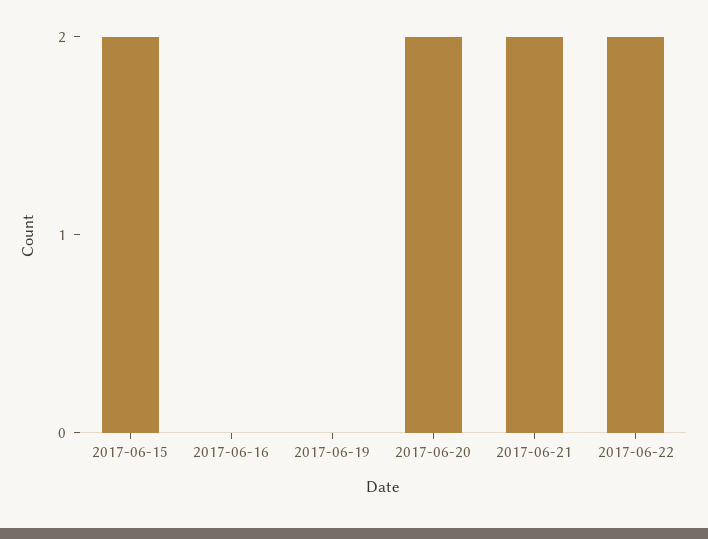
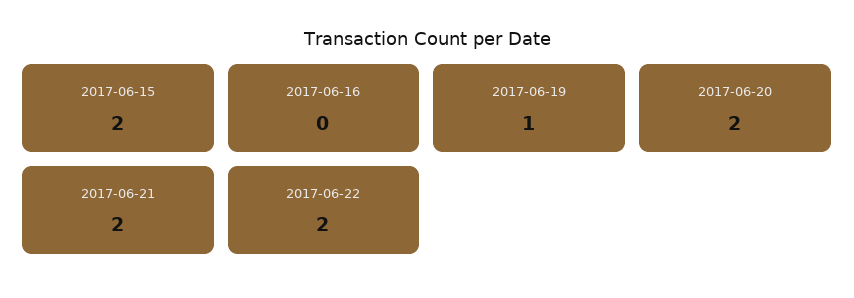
  {
    "2017-06-15": 2,
    "2017-06-16": 0,
-   "2017-06-19": 0,
+   "2017-06-19": 1,
    "2017-06-20": 2,
    "2017-06-21": 2,
    "2017-06-22": 2
  }

